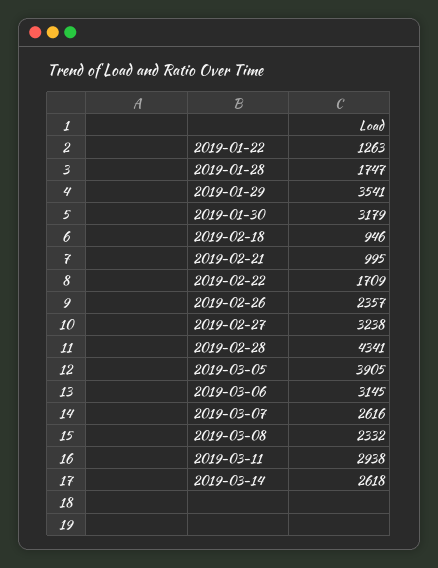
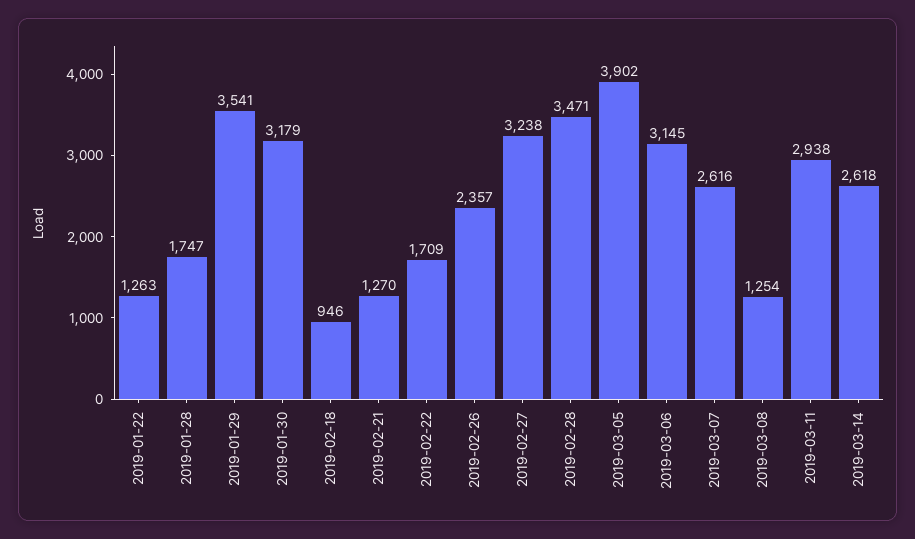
  {
    "2019-01-22": 1263,
    "2019-01-28": 1747,
    "2019-01-29": 3541,
    "2019-01-30": 3179,
    "2019-02-18": 946,
-   "2019-02-21": 995,
+   "2019-02-21": 1270,
    "2019-02-22": 1709,
    "2019-02-26": 2357,
    "2019-02-27": 3238,
-   "2019-02-28": 4341,
+   "2019-02-28": 3471,
-   "2019-03-05": 3905,
+   "2019-03-05": 3902,
    "2019-03-06": 3145,
    "2019-03-07": 2616,
-   "2019-03-08": 2332,
+   "2019-03-08": 1254,
    "2019-03-11": 2938,
    "2019-03-14": 2618
  }

